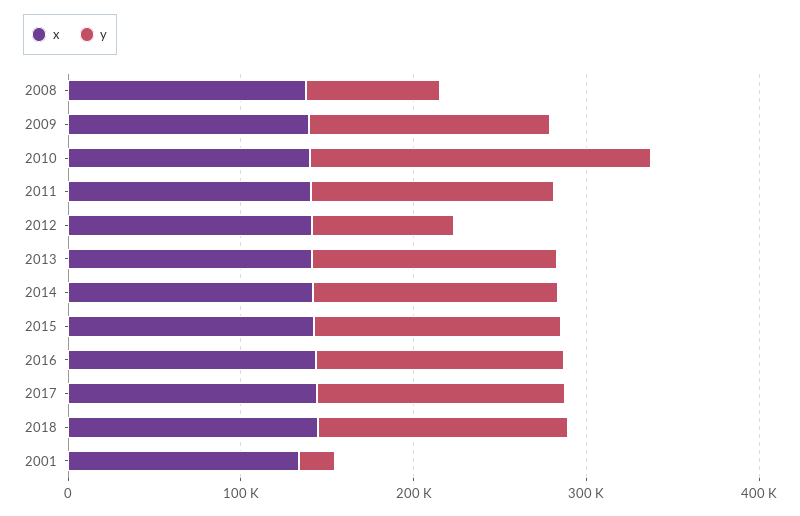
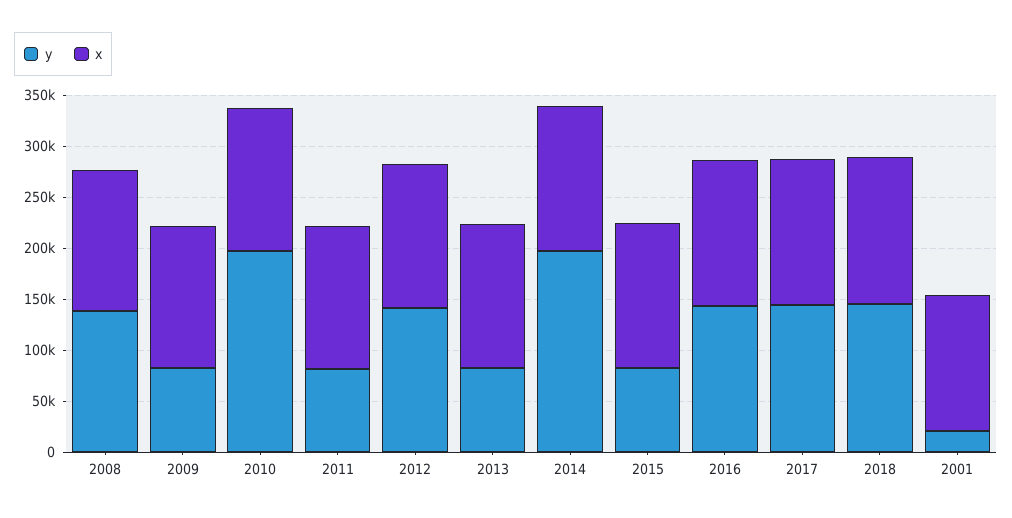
  {
    "x": {
      "2008": 140000,
      "2009": 140000,
      "2010": 140000,
      "2011": 140000,
      "2012": 140000,
      "2013": 140000,
      "2014": 140000,
      "2015": 140000,
      "2016": 140000,
      "2017": 140000,
      "2018": 140000,
      "2001": 130000
    },
    "y": {
-     "2008": 80000,
+     "2008": 140000,
-     "2009": 140000,
+     "2009": 80000,
      "2010": 200000,
-     "2011": 140000,
+     "2011": 80000,
-     "2012": 80000,
+     "2012": 140000,
-     "2013": 140000,
+     "2013": 80000,
-     "2014": 140000,
+     "2014": 200000,
-     "2015": 140000,
+     "2015": 80000,
      "2016": 140000,
      "2017": 140000,
      "2018": 140000,
      "2001": 20000
    }
  }

